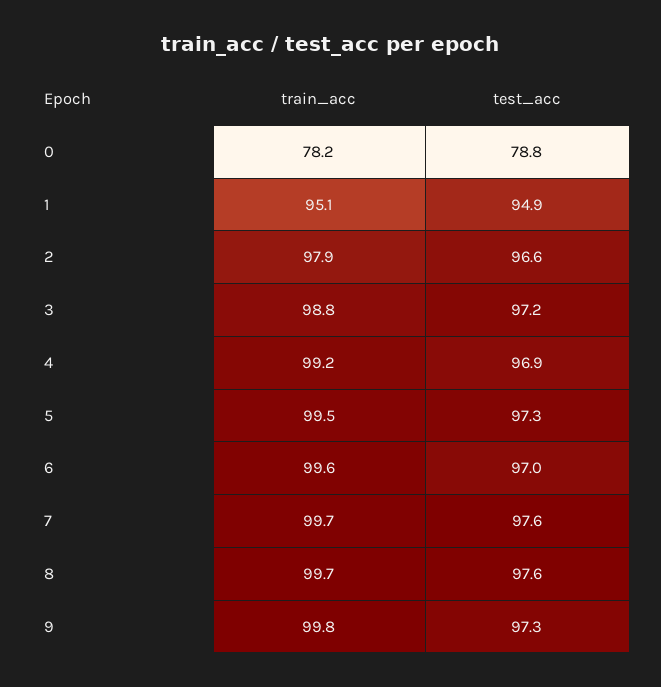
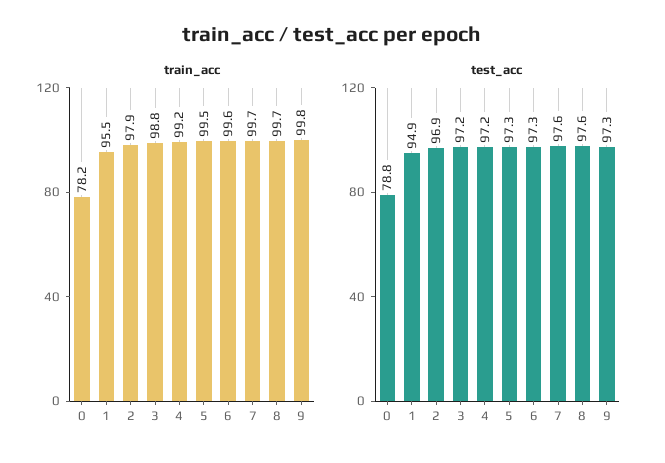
  {
    "train_acc": {
      "0": 78.2,
-     "1": 95.1,
+     "1": 95.5,
      "2": 97.9,
      "3": 98.8,
      "4": 99.2,
      "5": 99.5,
      "6": 99.6,
      "7": 99.7,
      "8": 99.7,
      "9": 99.8
    },
    "test_acc": {
      "0": 78.8,
      "1": 94.9,
-     "2": 96.6,
+     "2": 96.9,
      "3": 97.2,
-     "4": 96.9,
+     "4": 97.2,
      "5": 97.3,
-     "6": 97,
+     "6": 97.3,
      "7": 97.6,
      "8": 97.6,
      "9": 97.3
    }
  }

